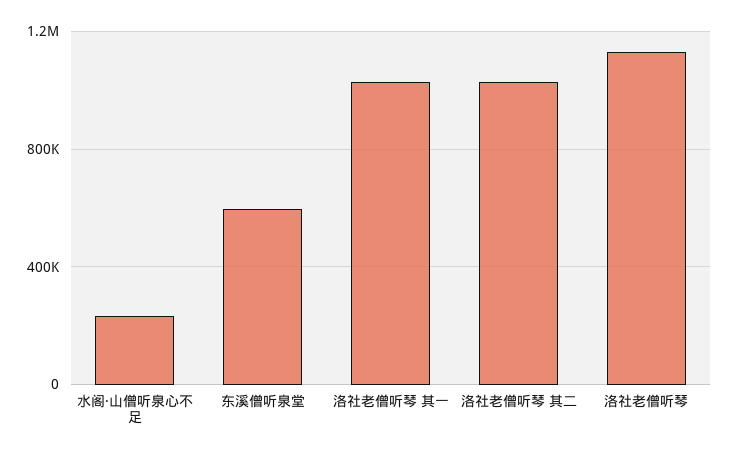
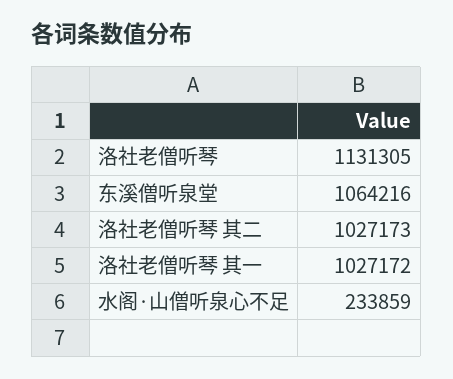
  {
    "水阁·山僧听泉心不足": 233859,
-   "东溪僧听泉堂": 600000,
+   "东溪僧听泉堂": 1064216,
    "洛社老僧听琴 其一": 1027172,
    "洛社老僧听琴 其二": 1027173,
    "洛社老僧听琴": 1131305
  }

